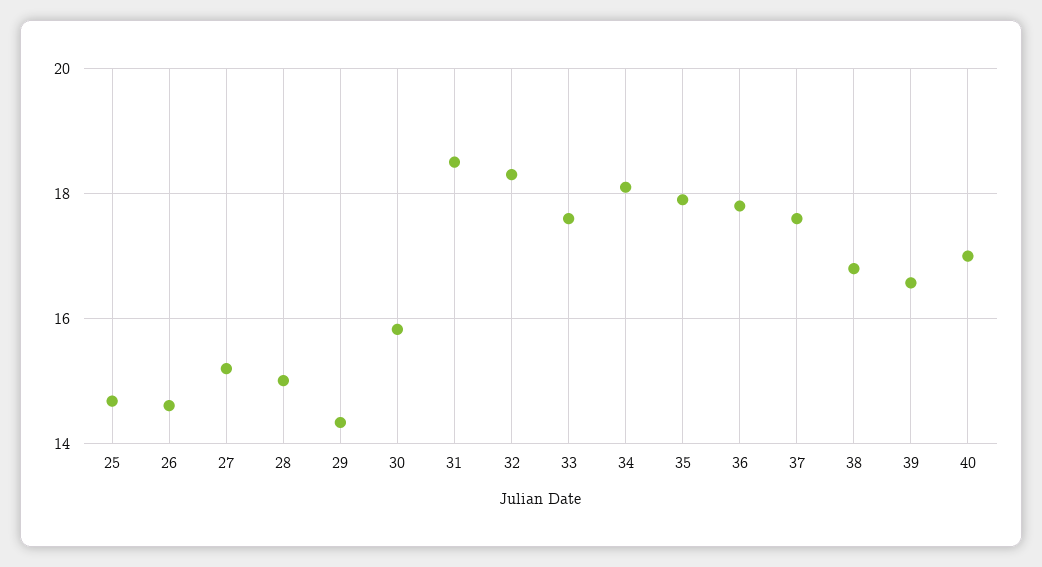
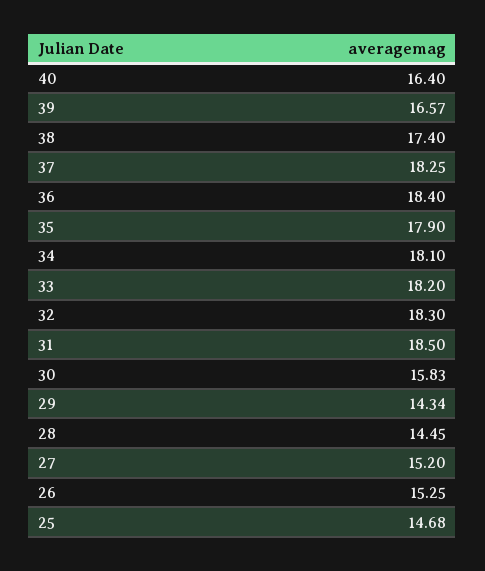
  {
    "25": 14.68,
-   "26": 14.6,
+   "26": 15.25,
    "27": 15.2,
-   "28": 15,
+   "28": 14.45,
    "29": 14.34,
    "30": 15.83,
    "31": 18.5,
    "32": 18.3,
-   "33": 17.6,
+   "33": 18.2,
    "34": 18.1,
    "35": 17.9,
-   "36": 17.8,
+   "36": 18.4,
-   "37": 17.6,
+   "37": 18.25,
-   "38": 16.8,
+   "38": 17.4,
    "39": 16.57,
-   "40": 17
+   "40": 16.4
  }

